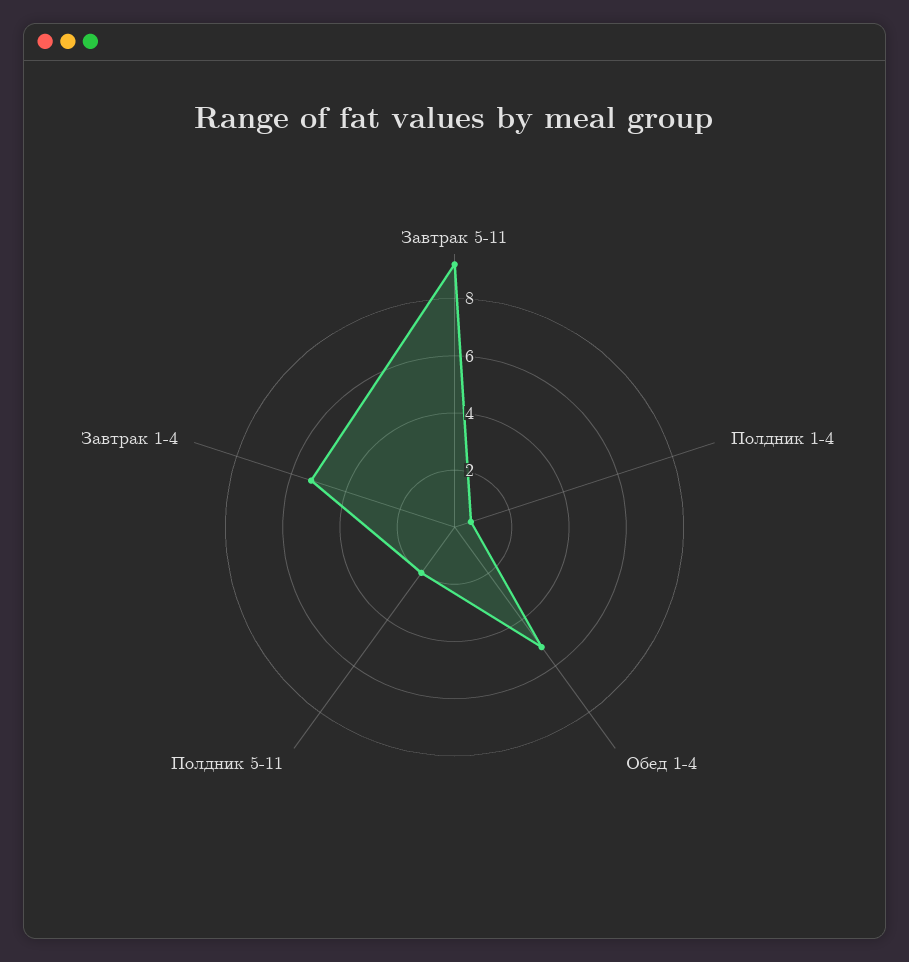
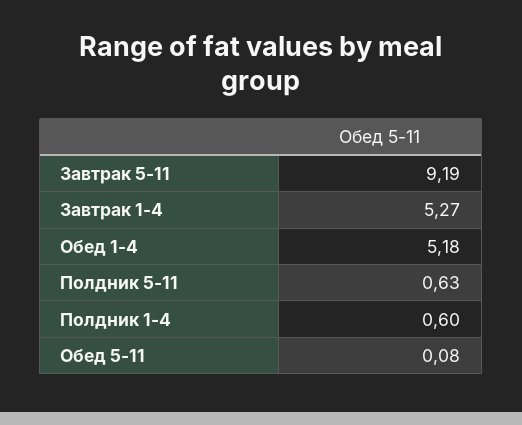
  {
    "Завтрак 5-11": 9.19,
    "Полдник 1-4": 0.6,
    "Обед 1-4": 5.18,
-   "Полдник 5-11": 2,
+   "Полдник 5-11": 0.63,
-   "Завтрак 1-4": 5.27
+   "Завтрак 1-4": 5.27,
+   "Обед 5-11": 0.08
  }

